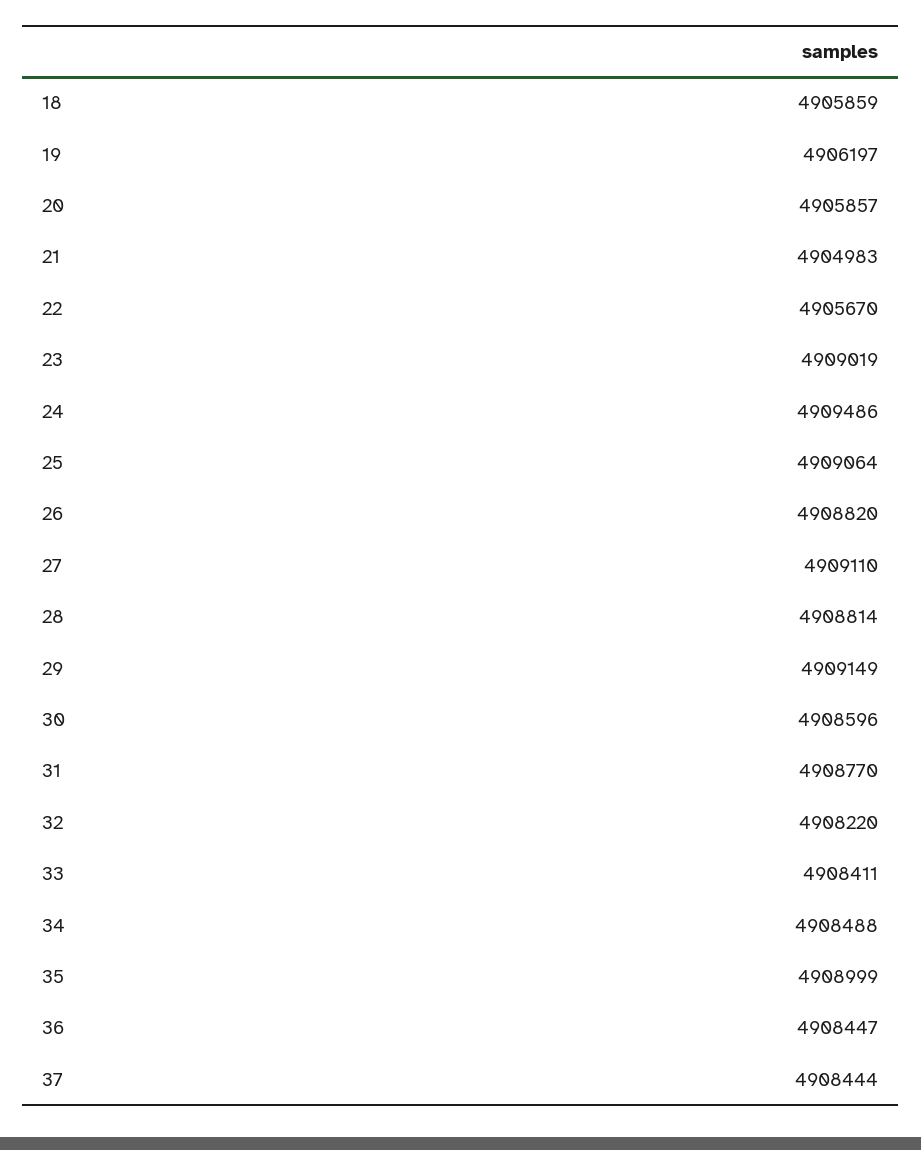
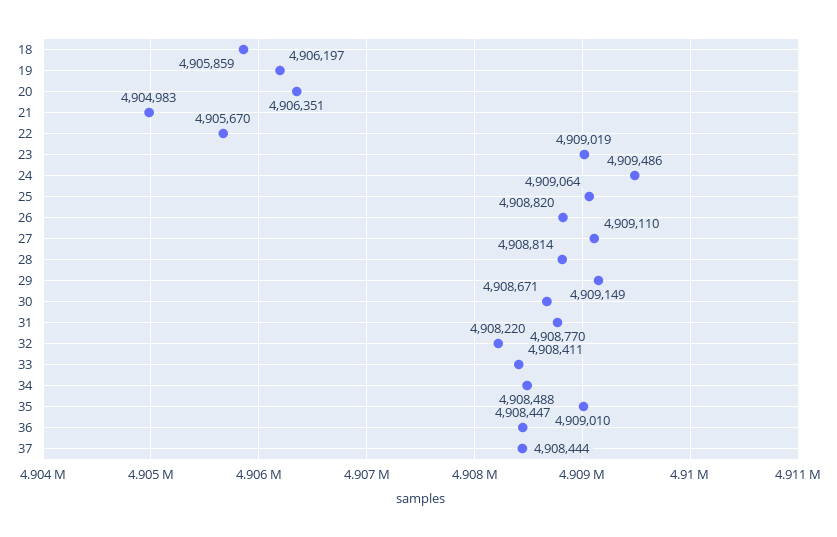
  {
    "18": 4905859,
    "19": 4906197,
-   "20": 4905857,
+   "20": 4906351,
    "21": 4904983,
    "22": 4905670,
    "23": 4909019,
    "24": 4909486,
    "25": 4909064,
    "26": 4908820,
    "27": 4909110,
    "28": 4908814,
    "29": 4909149,
-   "30": 4908596,
+   "30": 4908671,
    "31": 4908770,
    "32": 4908220,
    "33": 4908411,
    "34": 4908488,
-   "35": 4908999,
+   "35": 4909010,
    "36": 4908447,
    "37": 4908444
  }

